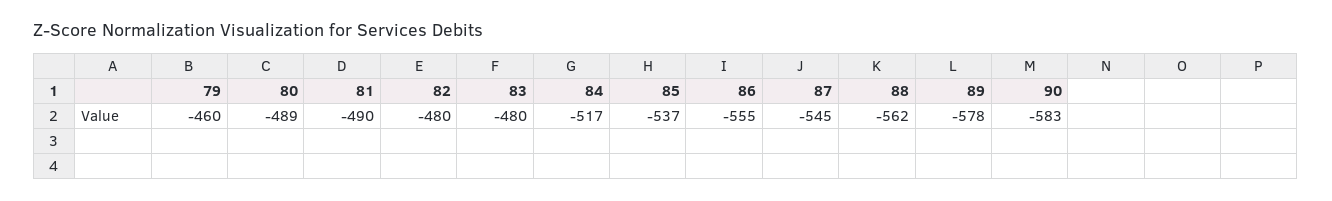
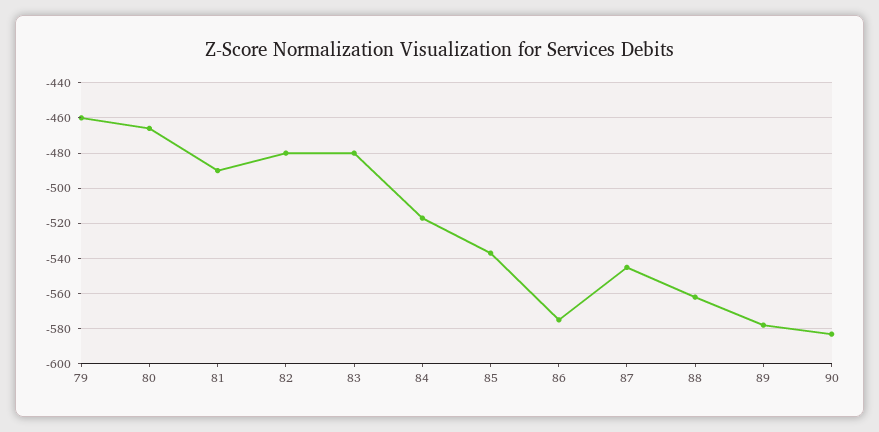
  {
    "79": -460,
-   "80": -489,
+   "80": -465,
    "81": -490,
    "82": -480,
    "83": -480,
    "84": -517,
    "85": -537,
-   "86": -555,
+   "86": -575,
    "87": -545,
    "88": -562,
    "89": -578,
    "90": -583
  }

